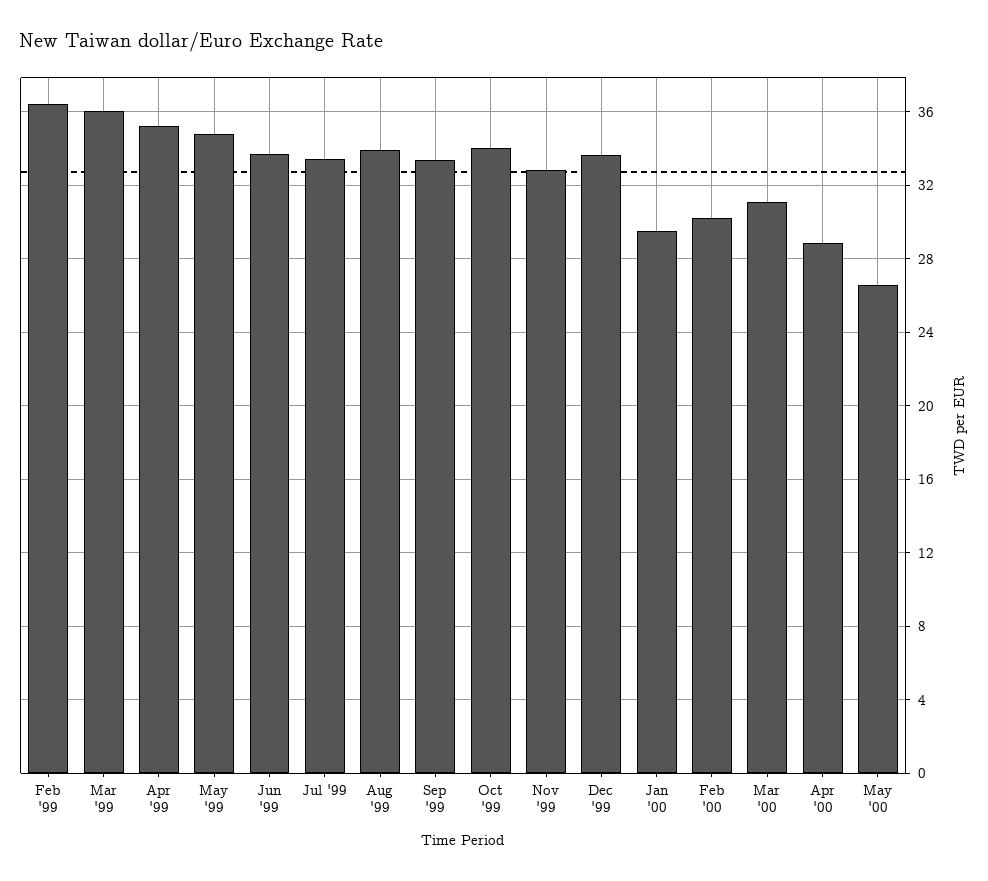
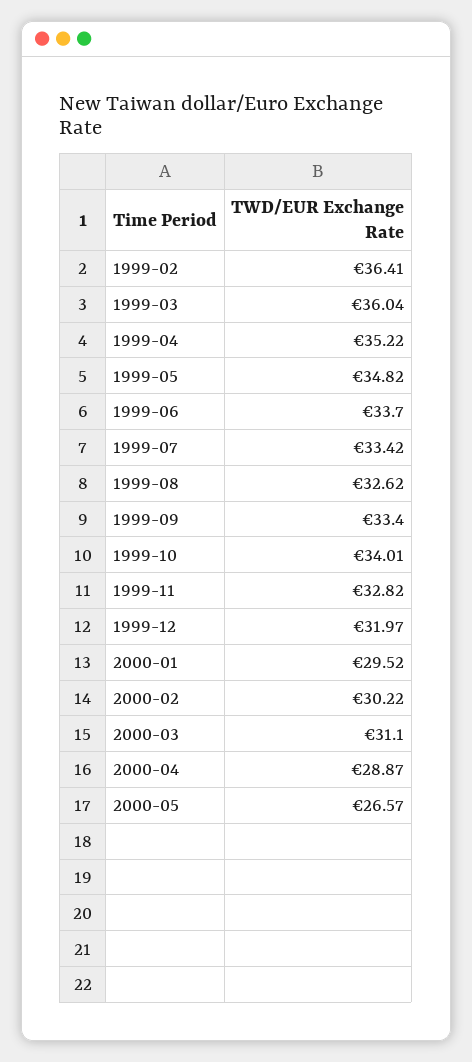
  {
    "Feb '99": 36.41,
    "Mar '99": 36.04,
    "Apr '99": 35.22,
    "May '99": 34.82,
    "Jun '99": 33.7,
    "Jul '99": 33.42,
-   "Aug '99": 34,
+   "Aug '99": 32.62,
    "Sep '99": 33.4,
    "Oct '99": 34.01,
    "Nov '99": 32.82,
-   "Dec '99": 33.5,
+   "Dec '99": 31.97,
    "Jan '00": 29.52,
    "Feb '00": 30.22,
    "Mar '00": 31.1,
    "Apr '00": 28.87,
    "May '00": 26.57
  }

